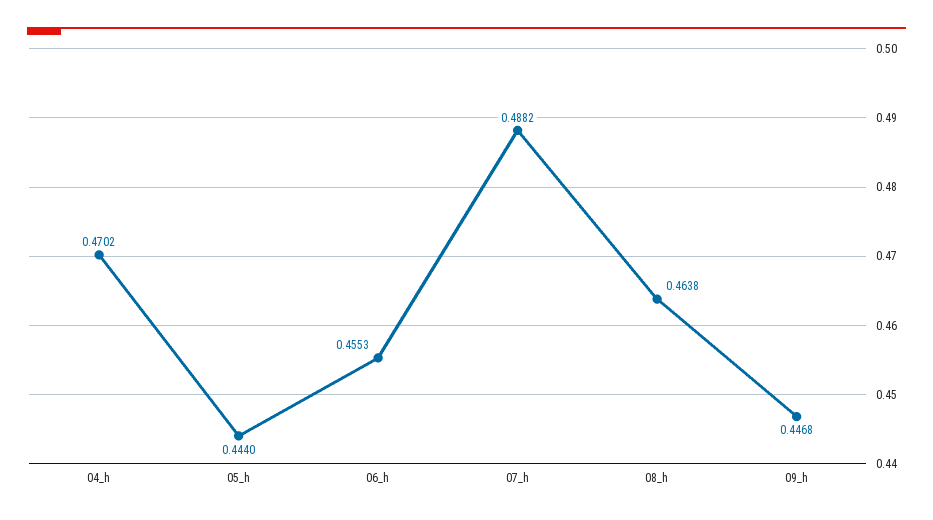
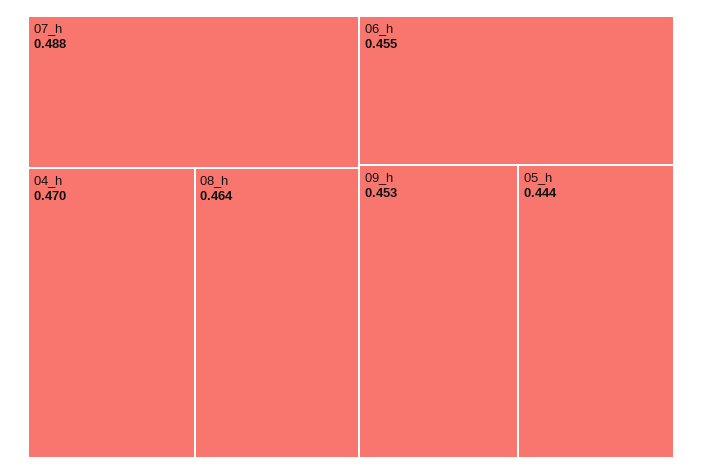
  {
    "04_h": 0.4702,
    "05_h": 0.444,
    "06_h": 0.4553,
    "07_h": 0.4882,
    "08_h": 0.4638,
-   "09_h": 0.4468
+   "09_h": 0.453
  }

